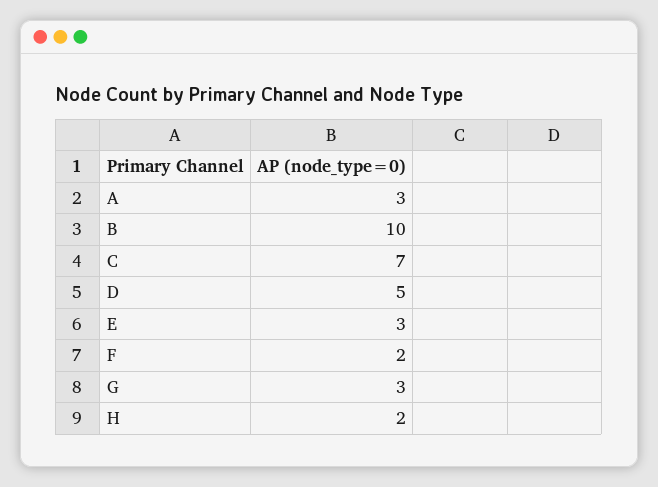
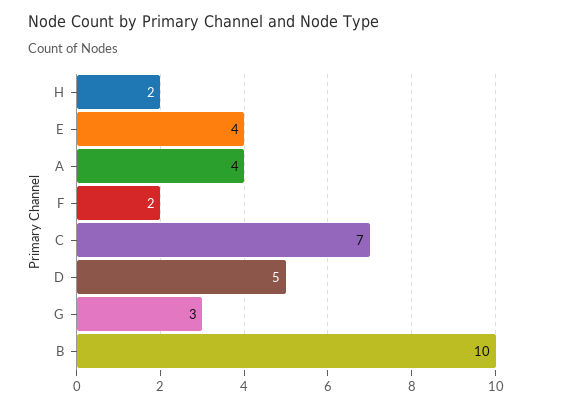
  {
-   "A": 3,
+   "A": 4,
    "B": 10,
    "C": 7,
    "D": 5,
-   "E": 3,
+   "E": 4,
    "F": 2,
    "G": 3,
    "H": 2
  }

